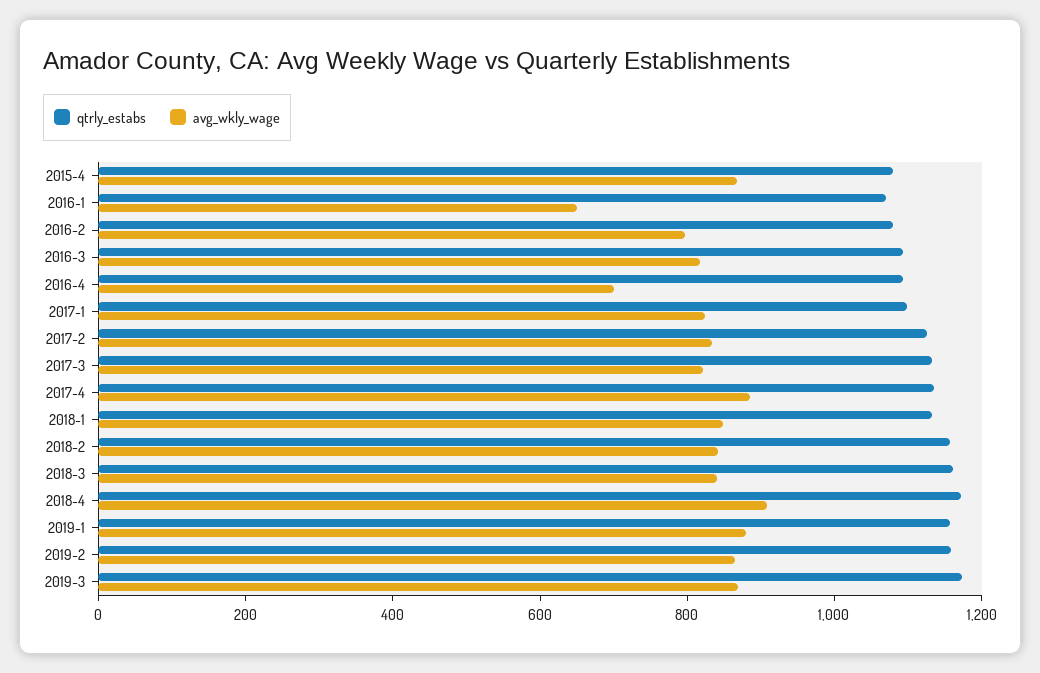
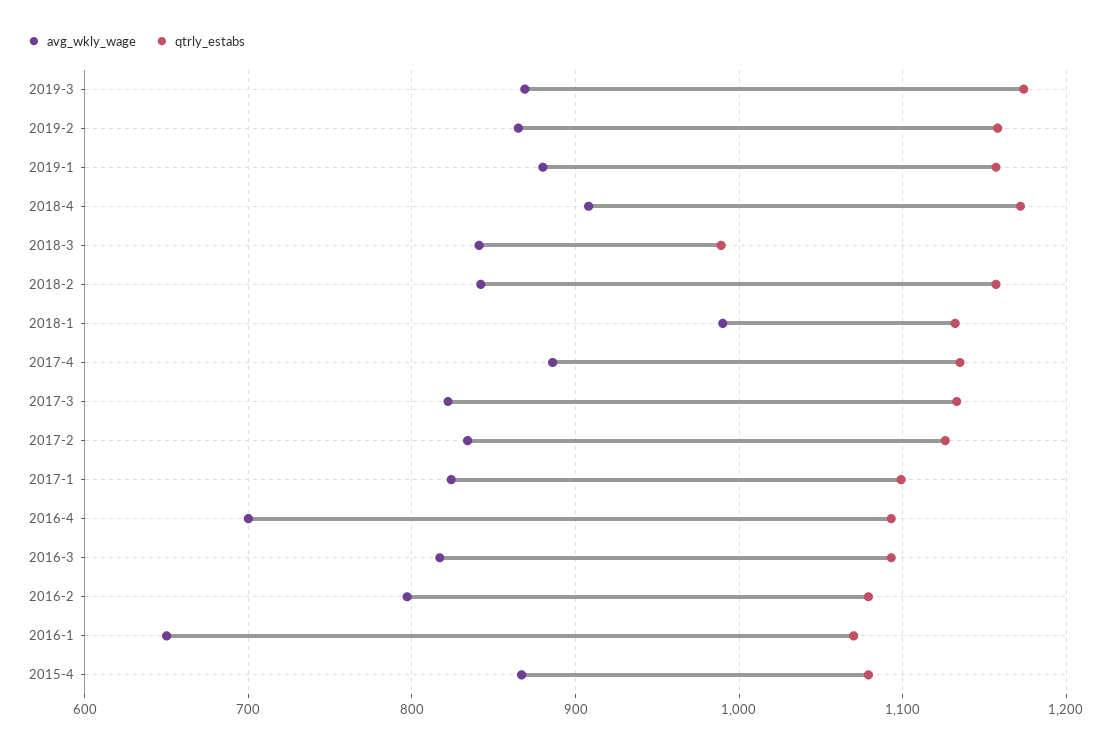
  {
    "qtrly_estabs": {
      "2015-4": 1080,
      "2016-1": 1070,
      "2016-2": 1080,
      "2016-3": 1090,
      "2016-4": 1090,
      "2017-1": 1100,
      "2017-2": 1130,
      "2017-3": 1130,
      "2017-4": 1140,
      "2018-1": 1130,
      "2018-2": 1160,
-     "2018-3": 1150,
+     "2018-3": 990,
      "2018-4": 1170,
      "2019-1": 1160,
      "2019-2": 1160,
      "2019-3": 1170
    },
    "avg_wkly_wage": {
      "2015-4": 870,
      "2016-1": 650,
      "2016-2": 800,
      "2016-3": 820,
      "2016-4": 700,
      "2017-1": 820,
      "2017-2": 830,
      "2017-3": 820,
      "2017-4": 890,
-     "2018-1": 850,
+     "2018-1": 990,
      "2018-2": 840,
      "2018-3": 840,
      "2018-4": 910,
      "2019-1": 880,
      "2019-2": 870,
      "2019-3": 870
    }
  }

